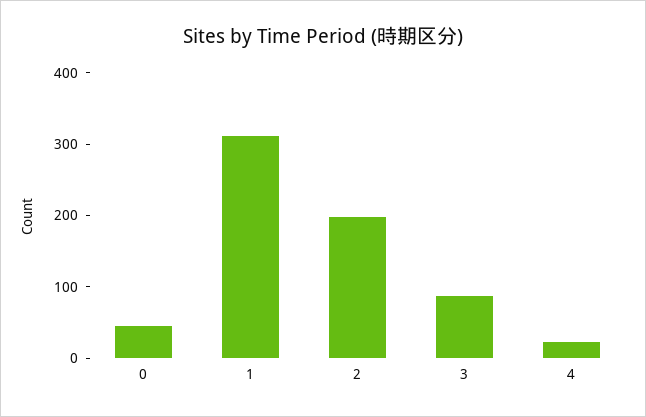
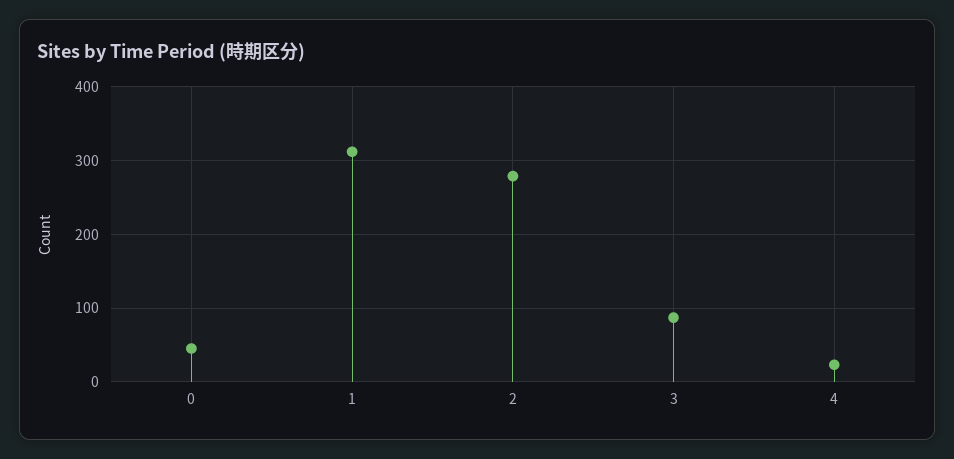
  {
    "0": 50,
    "1": 310,
-   "2": 200,
+   "2": 280,
    "3": 90,
    "4": 20
  }

